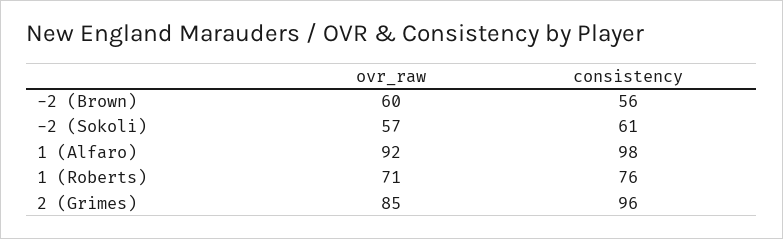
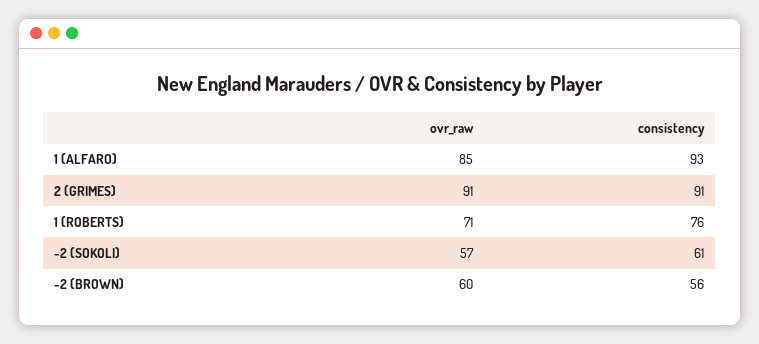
  {
    "ovr_raw": {
      "-2 (Brown)": 60,
      "-2 (Sokoli)": 57,
-     "1 (Alfaro)": 92,
+     "1 (Alfaro)": 85,
      "1 (Roberts)": 71,
-     "2 (Grimes)": 85
+     "2 (Grimes)": 91
    },
    "consistency": {
      "-2 (Brown)": 56,
      "-2 (Sokoli)": 61,
-     "1 (Alfaro)": 98,
+     "1 (Alfaro)": 93,
      "1 (Roberts)": 76,
-     "2 (Grimes)": 96
+     "2 (Grimes)": 91
    }
  }

